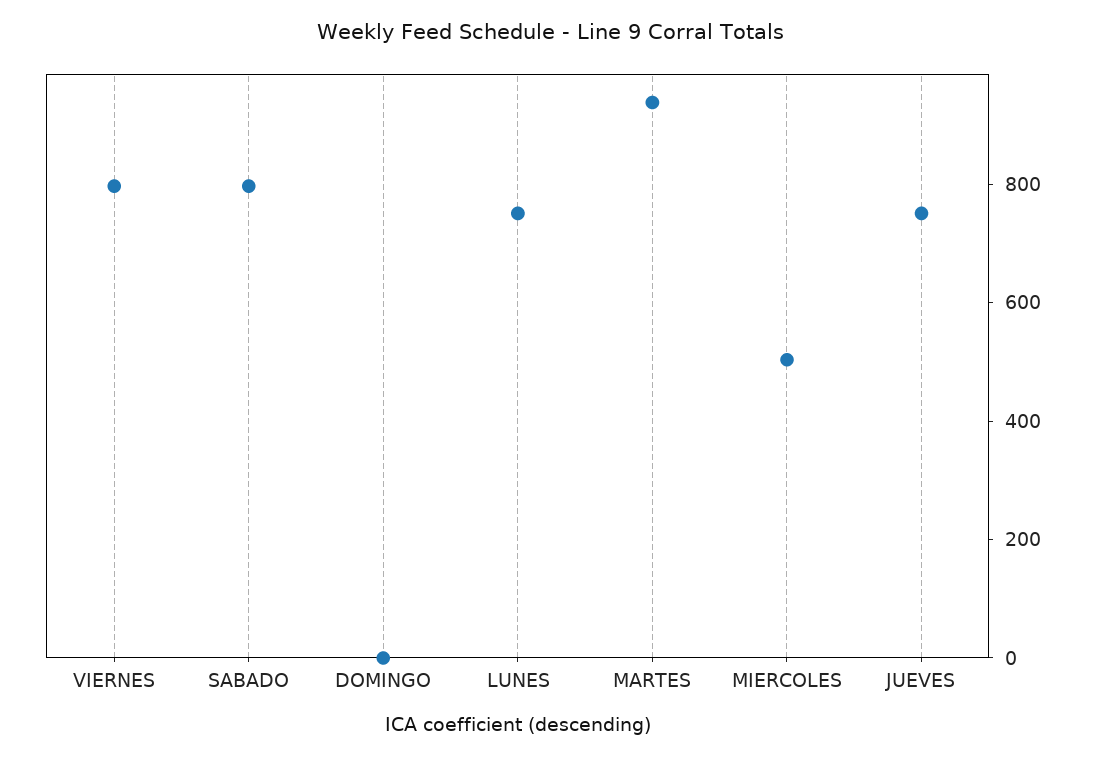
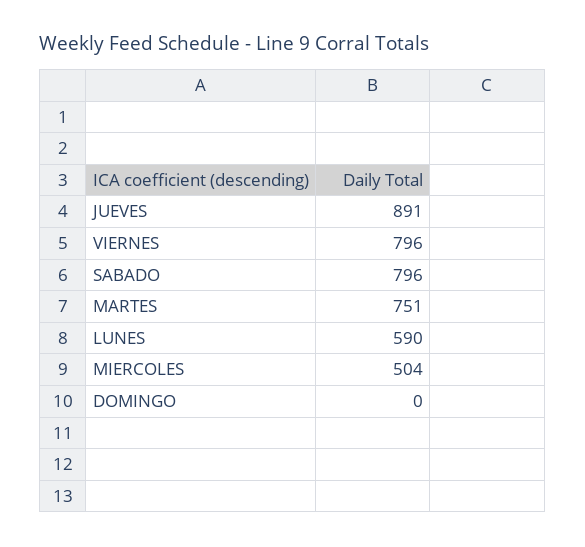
  {
    "VIERNES": 796,
    "SABADO": 796,
    "DOMINGO": 0,
-   "LUNES": 750,
+   "LUNES": 590,
-   "MARTES": 950,
+   "MARTES": 751,
    "MIERCOLES": 504,
-   "JUEVES": 750
+   "JUEVES": 891
  }

